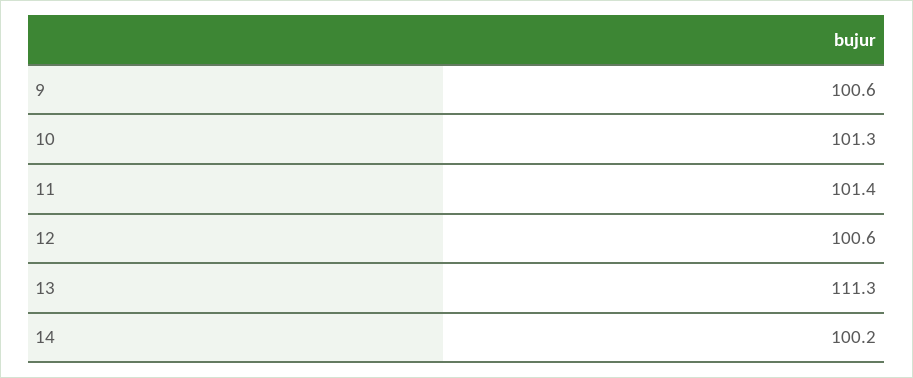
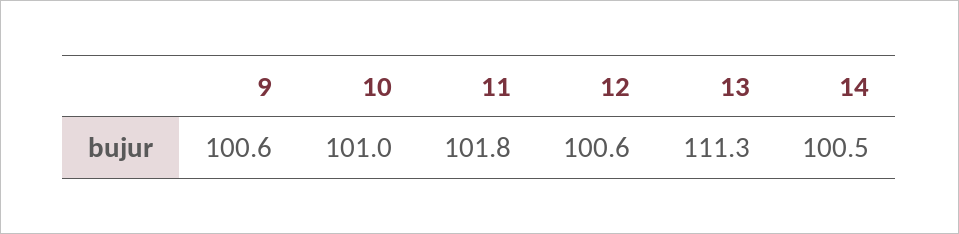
  {
    "9": 100.6,
-   "10": 101.3,
+   "10": 101,
-   "11": 101.4,
+   "11": 101.8,
    "12": 100.6,
    "13": 111.3,
-   "14": 100.2
+   "14": 100.5
  }

